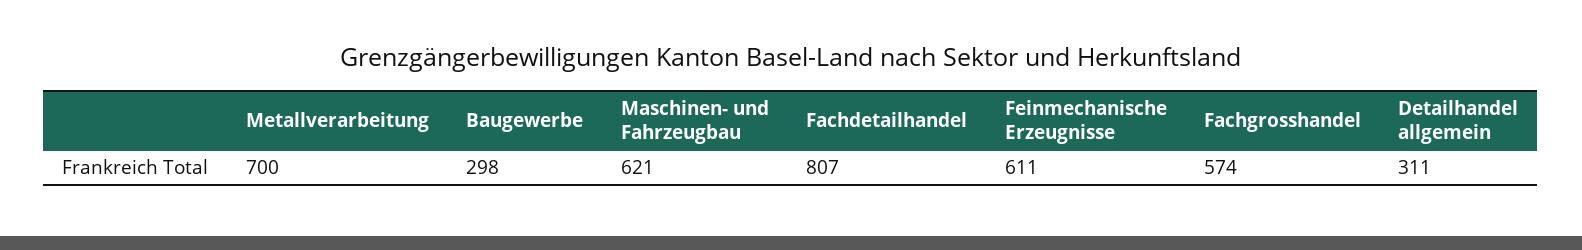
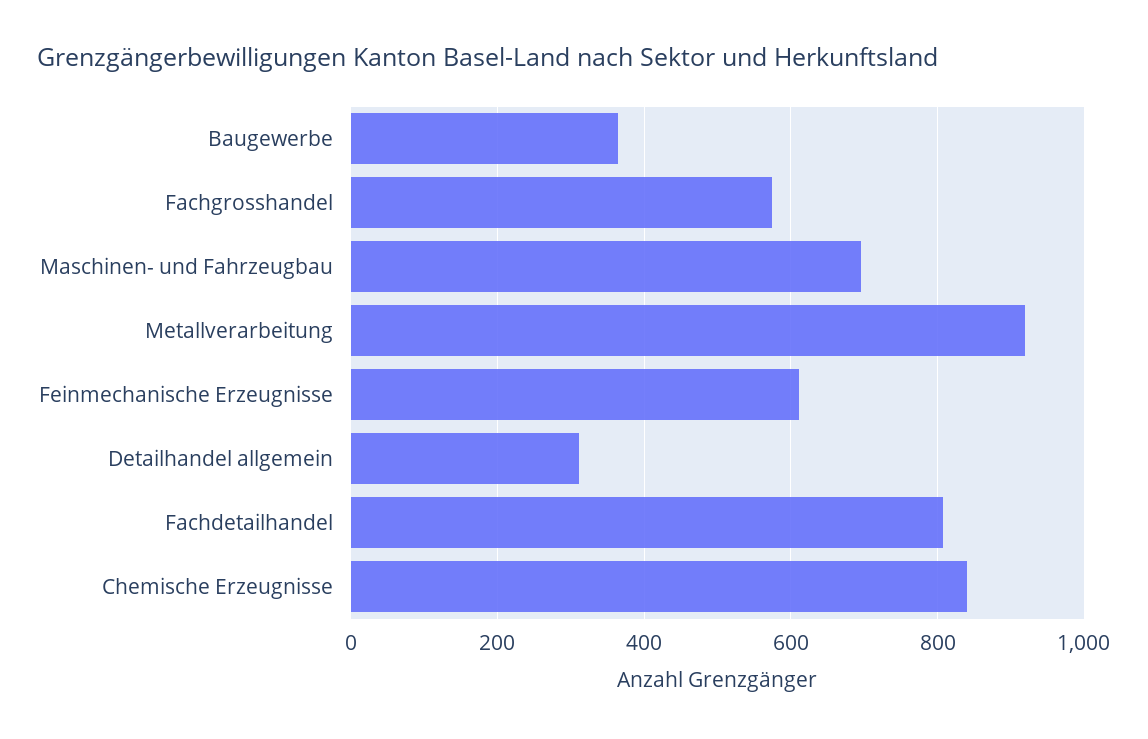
  {
-   "Metallverarbeitung": 700,
+   "Metallverarbeitung": 920,
-   "Baugewerbe": 298,
+   "Baugewerbe": 360,
-   "Maschinen- und Fahrzeugbau": 621,
+   "Maschinen- und Fahrzeugbau": 700,
    "Fachdetailhandel": 807,
    "Feinmechanische Erzeugnisse": 611,
    "Fachgrosshandel": 574,
-   "Detailhandel allgemein": 311
+   "Detailhandel allgemein": 311,
+   "Chemische Erzeugnisse": 840
  }

